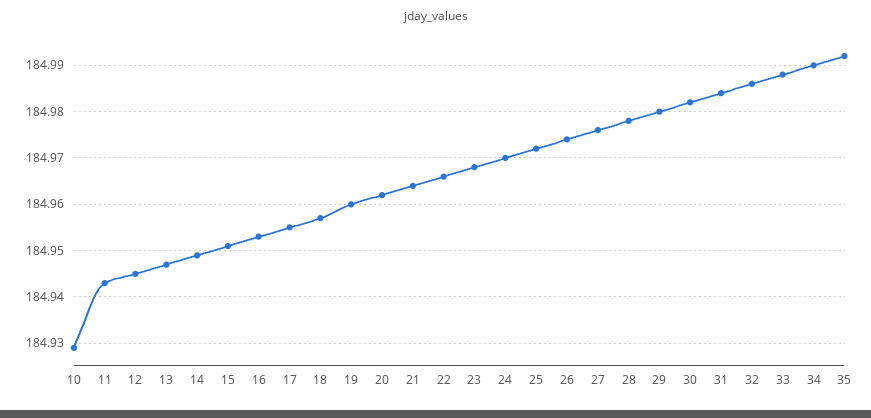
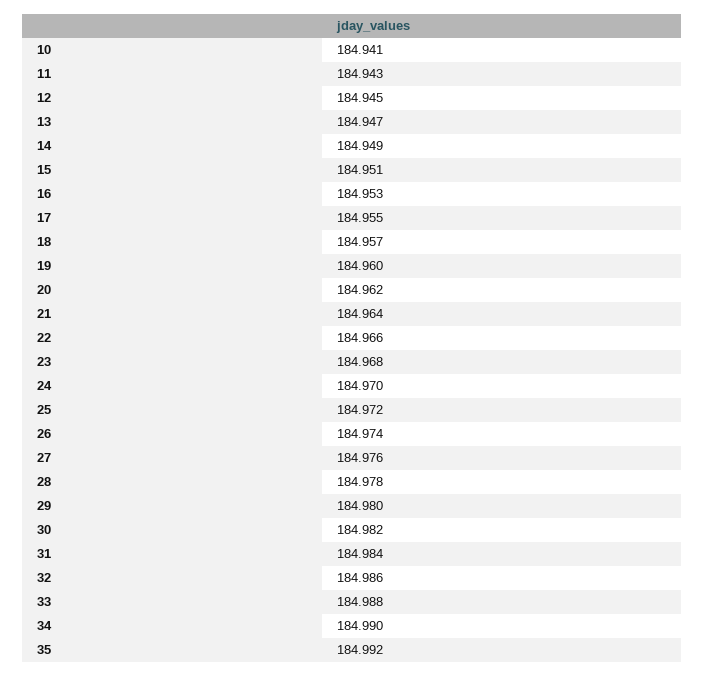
  {
-   "10": 184.93,
+   "10": 184.941,
    "11": 184.943,
    "12": 184.945,
    "13": 184.947,
    "14": 184.949,
    "15": 184.951,
    "16": 184.953,
    "17": 184.955,
    "18": 184.957,
    "19": 184.96,
    "20": 184.962,
    "21": 184.964,
    "22": 184.966,
    "23": 184.968,
    "24": 184.97,
    "25": 184.972,
    "26": 184.974,
    "27": 184.976,
    "28": 184.978,
    "29": 184.98,
    "30": 184.982,
    "31": 184.984,
    "32": 184.986,
    "33": 184.988,
    "34": 184.99,
    "35": 184.992
  }

